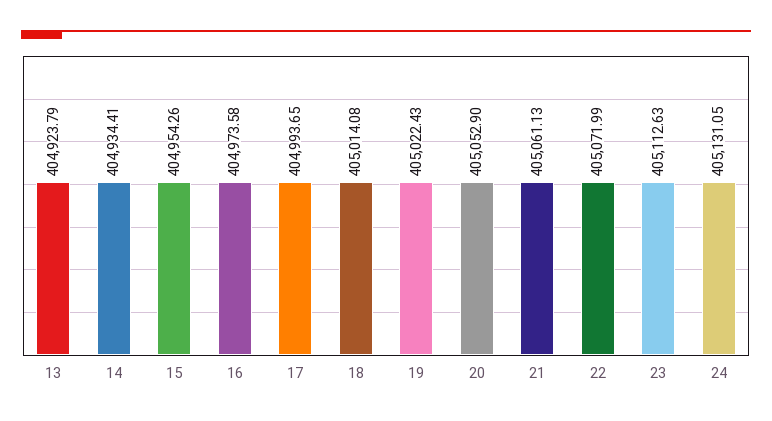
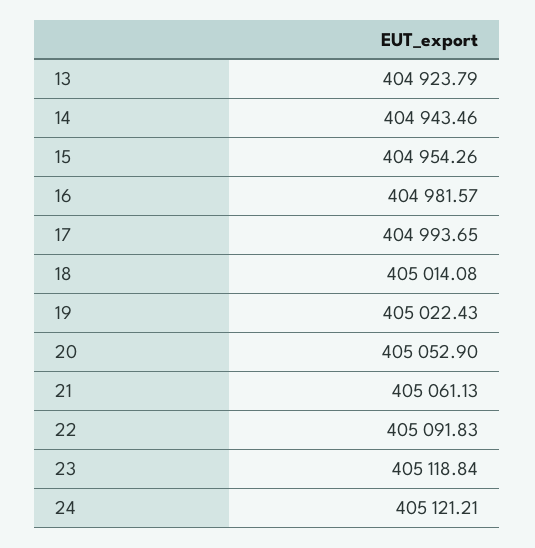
  {
    "13": 404923.79,
-   "14": 404934.41,
+   "14": 404943.46,
    "15": 404954.26,
-   "16": 404973.58,
+   "16": 404981.57,
    "17": 404993.65,
    "18": 405014.08,
    "19": 405022.43,
    "20": 405052.9,
    "21": 405061.13,
-   "22": 405071.99,
+   "22": 405091.83,
-   "23": 405112.63,
+   "23": 405118.84,
-   "24": 405131.05
+   "24": 405121.21
  }

